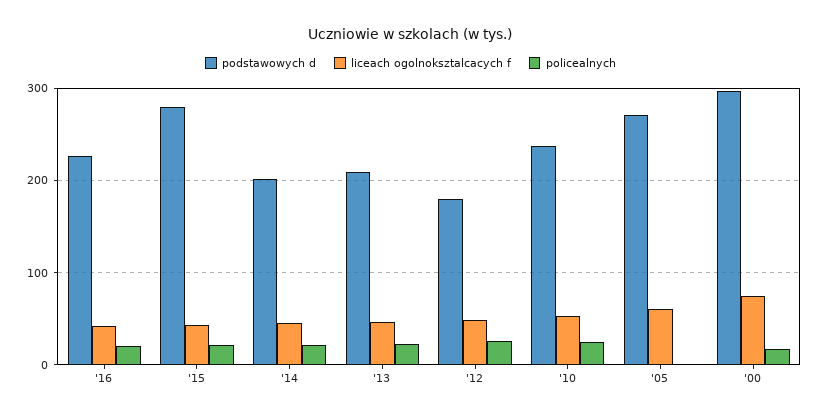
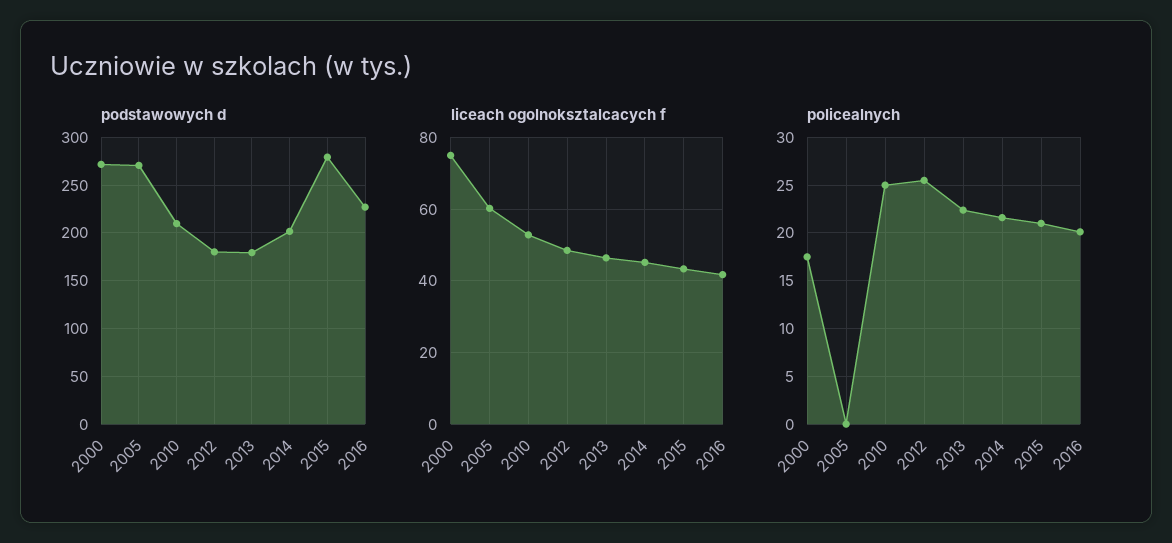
  {
    "podstawowych d": {
      "'16": 230,
      "'15": 280,
      "'14": 200,
-     "'13": 210,
+     "'13": 180,
      "'12": 180,
-     "'10": 240,
+     "'10": 210,
      "'05": 270,
-     "'00": 300
+     "'00": 270
    },
    "liceach ogolnoksztalcacych f": {
      "'16": 42,
      "'15": 44,
      "'14": 46,
      "'13": 46,
      "'12": 48,
      "'10": 52,
      "'05": 60,
      "'00": 76
    },
    "policealnych": {
      "'16": 20,
      "'15": 21,
      "'14": 22,
      "'13": 22,
      "'12": 26,
      "'10": 25,
      "'05": 0,
      "'00": 18
    }
  }

